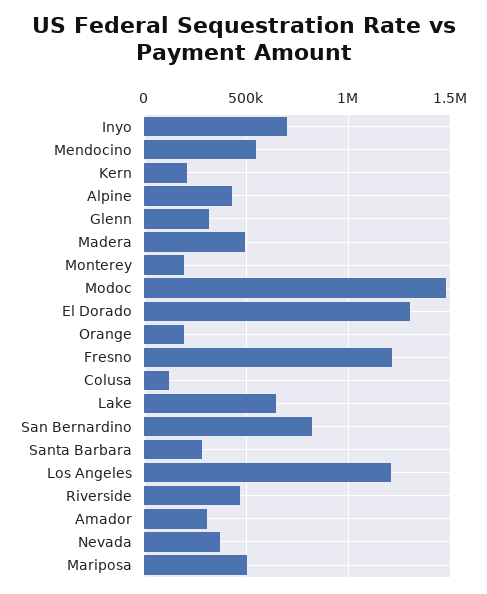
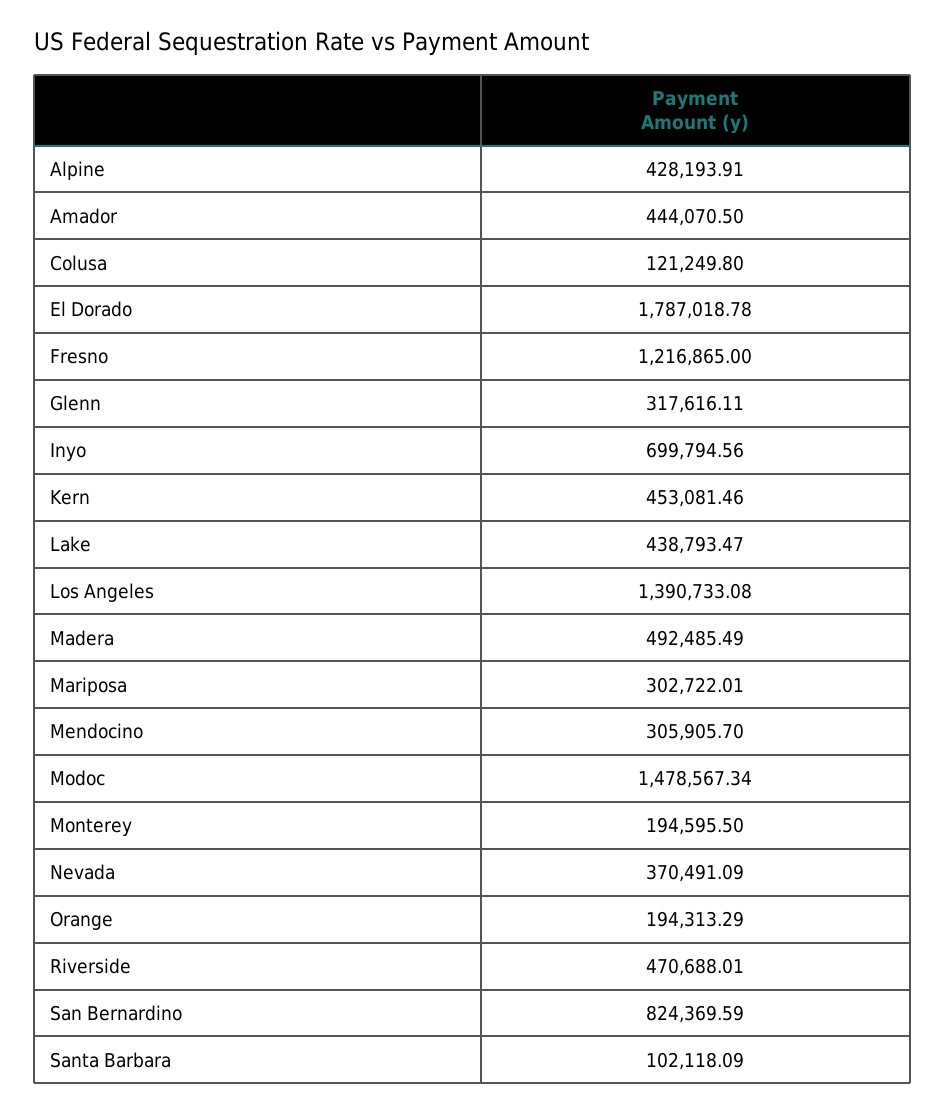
  {
    "Inyo": 699794.56,
-   "Mendocino": 550000,
+   "Mendocino": 305905.7,
-   "Kern": 200000,
+   "Kern": 453081.46,
    "Alpine": 428193.91,
    "Glenn": 317616.11,
    "Madera": 492485.49,
    "Monterey": 194595.5,
    "Modoc": 1478567.34,
-   "El Dorado": 1300000,
+   "El Dorado": 1787018.78,
    "Orange": 194313.29,
    "Fresno": 1216865,
    "Colusa": 121249.8,
-   "Lake": 650000,
+   "Lake": 438793.47,
    "San Bernardino": 824369.59,
-   "Santa Barbara": 300000,
+   "Santa Barbara": 102118.09,
-   "Los Angeles": 1200000,
+   "Los Angeles": 1390733.08,
    "Riverside": 470688.01,
-   "Amador": 300000,
+   "Amador": 444070.5,
    "Nevada": 370491.09,
-   "Mariposa": 500000
+   "Mariposa": 302722.01
  }

